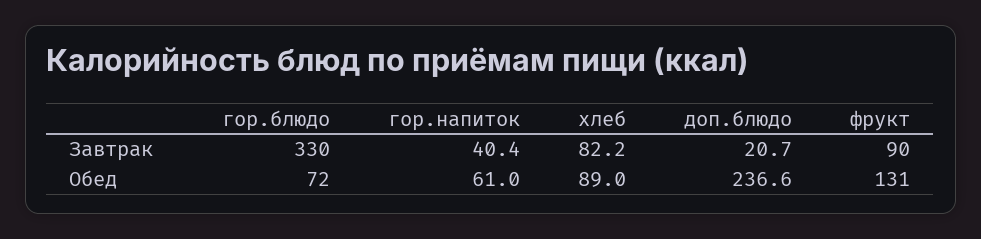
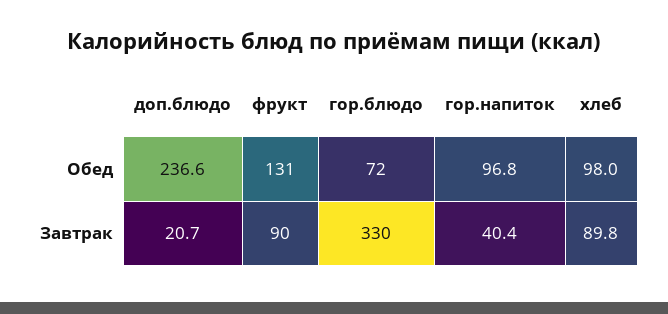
  {
    "гор.блюдо": {
      "Завтрак": 330,
      "Обед": 72
    },
    "гор.напиток": {
      "Завтрак": 40.4,
-     "Обед": 61
+     "Обед": 96.8
    },
    "хлеб": {
-     "Завтрак": 82.2,
+     "Завтрак": 89.8,
-     "Обед": 89
+     "Обед": 98
    },
    "доп.блюдо": {
      "Завтрак": 20.7,
      "Обед": 236.6
    },
    "фрукт": {
      "Завтрак": 90,
      "Обед": 131
    }
  }

